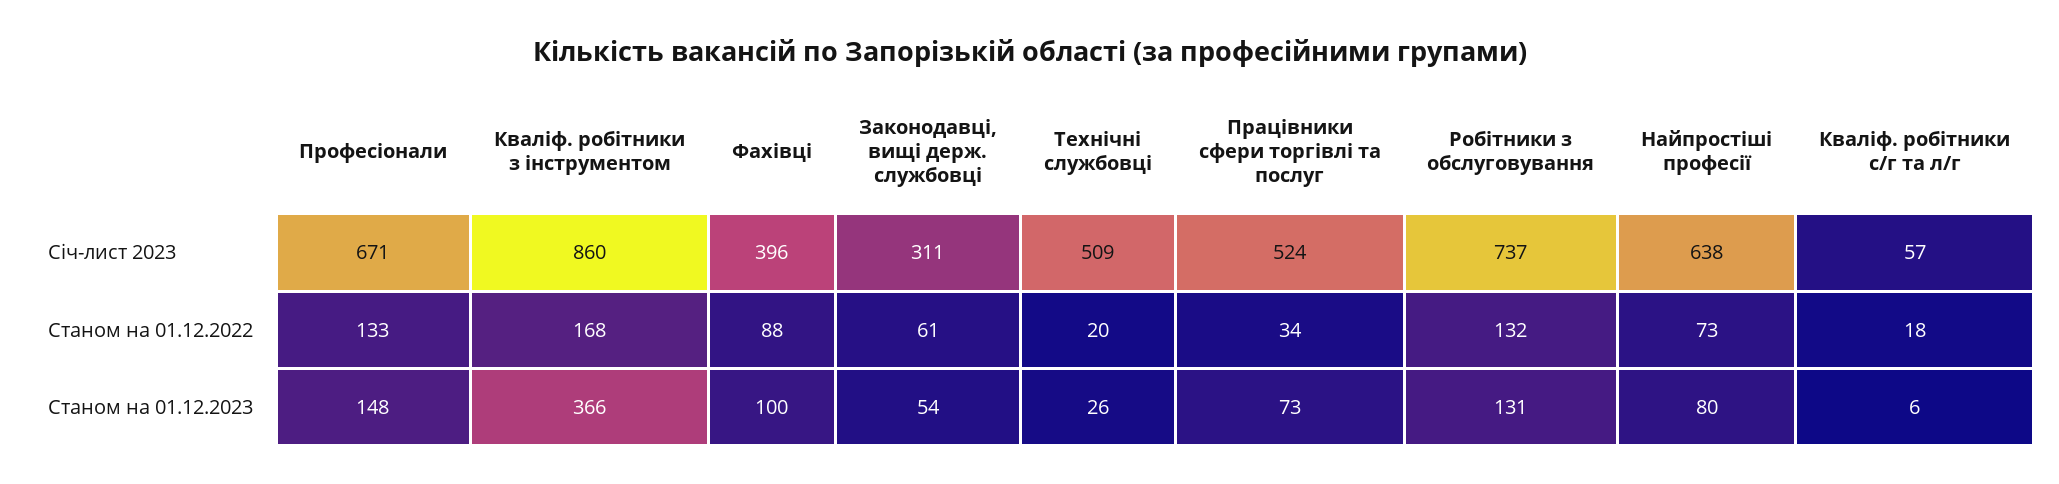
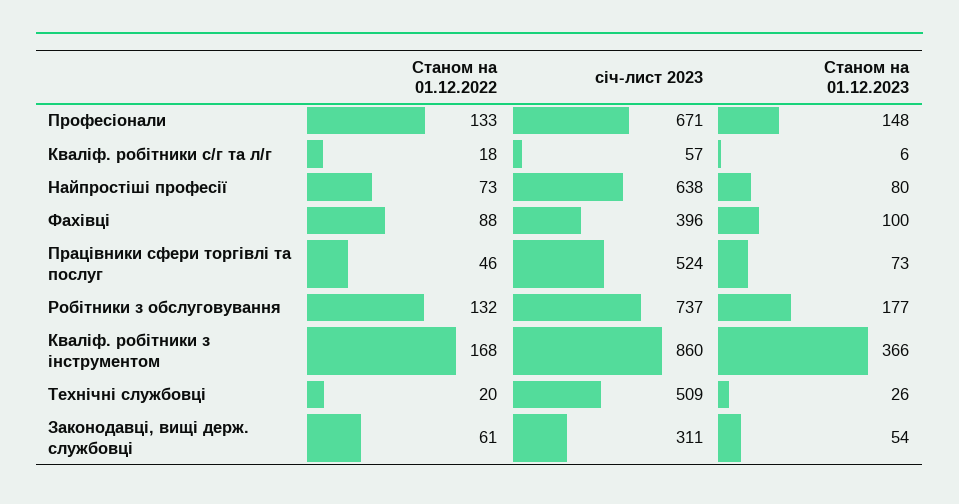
  {
    "Професіонали": {
      "Січ-лист 2023": 671,
      "Станом на 01.12.2022": 133,
      "Станом на 01.12.2023": 148
    },
    "Кваліф. робітники з інструментом": {
      "Січ-лист 2023": 860,
      "Станом на 01.12.2022": 168,
      "Станом на 01.12.2023": 366
    },
    "Фахівці": {
      "Січ-лист 2023": 396,
      "Станом на 01.12.2022": 88,
      "Станом на 01.12.2023": 100
    },
    "Законодавці, вищі держ. службовці": {
      "Січ-лист 2023": 311,
      "Станом на 01.12.2022": 61,
      "Станом на 01.12.2023": 54
    },
    "Технічні службовці": {
      "Січ-лист 2023": 509,
      "Станом на 01.12.2022": 20,
      "Станом на 01.12.2023": 26
    },
    "Працівники сфери торгівлі та послуг": {
      "Січ-лист 2023": 524,
-     "Станом на 01.12.2022": 34,
+     "Станом на 01.12.2022": 46,
      "Станом на 01.12.2023": 73
    },
    "Робітники з обслуговування": {
      "Січ-лист 2023": 737,
      "Станом на 01.12.2022": 132,
-     "Станом на 01.12.2023": 131
+     "Станом на 01.12.2023": 177
    },
    "Найпростіші професії": {
      "Січ-лист 2023": 638,
      "Станом на 01.12.2022": 73,
      "Станом на 01.12.2023": 80
    },
    "Кваліф. робітники с/г та л/г": {
      "Січ-лист 2023": 57,
      "Станом на 01.12.2022": 18,
      "Станом на 01.12.2023": 6
    }
  }

